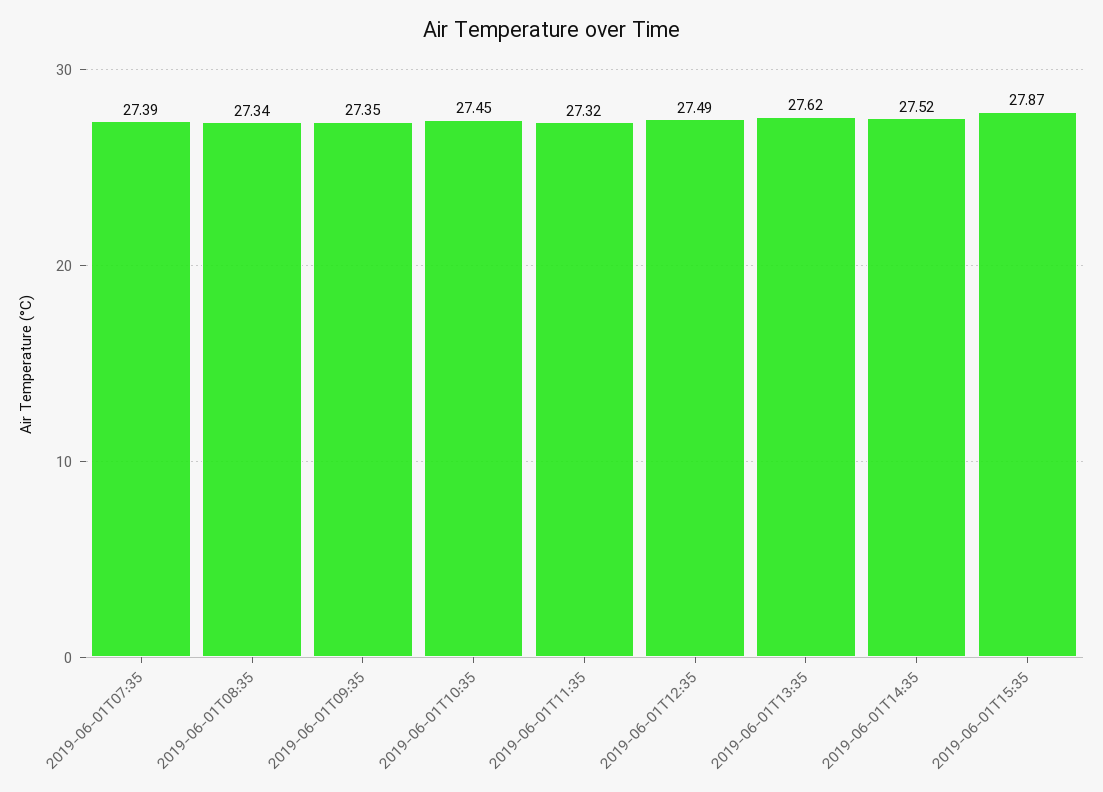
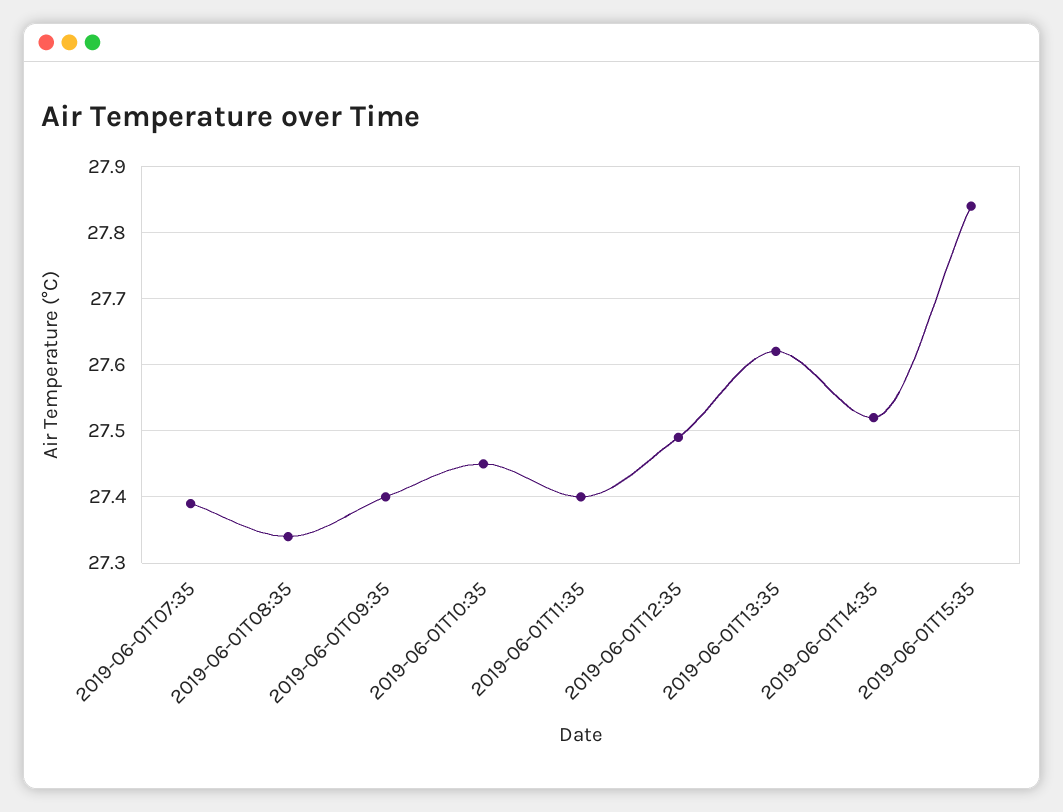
  {
    "2019-06-01T07:35": 27.39,
    "2019-06-01T08:35": 27.34,
-   "2019-06-01T09:35": 27.35,
+   "2019-06-01T09:35": 27.4,
    "2019-06-01T10:35": 27.45,
-   "2019-06-01T11:35": 27.32,
+   "2019-06-01T11:35": 27.4,
    "2019-06-01T12:35": 27.49,
    "2019-06-01T13:35": 27.62,
    "2019-06-01T14:35": 27.52,
-   "2019-06-01T15:35": 27.87
+   "2019-06-01T15:35": 27.84
  }

